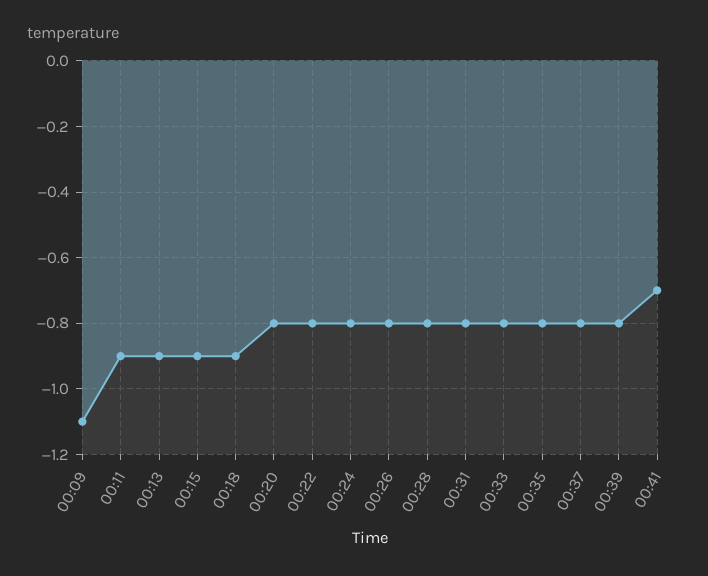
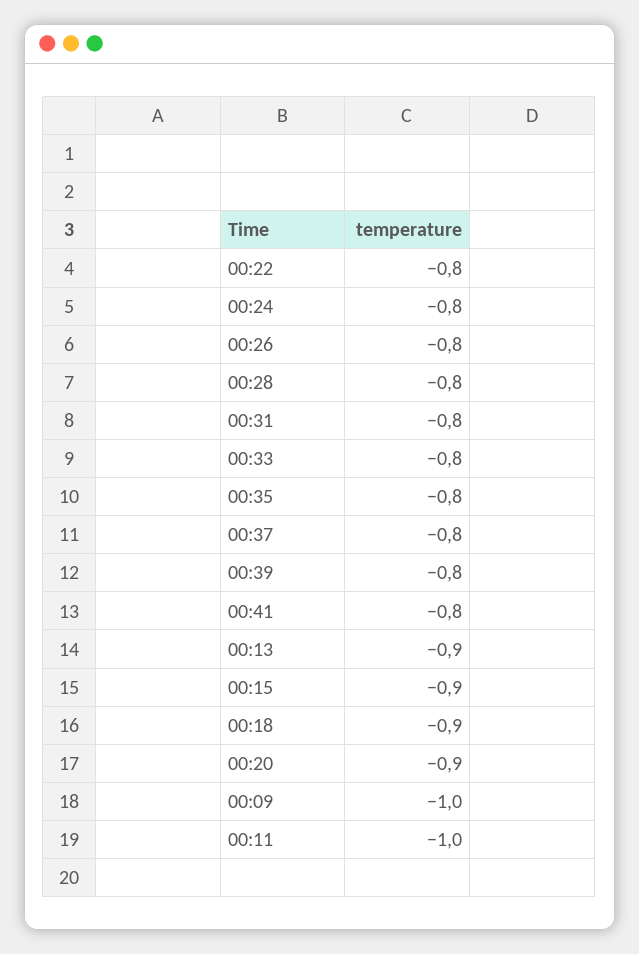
  {
-   "00:09": -1.1,
+   "00:09": -1,
-   "00:11": -0.9,
+   "00:11": -1,
    "00:13": -0.9,
    "00:15": -0.9,
    "00:18": -0.9,
-   "00:20": -0.8,
+   "00:20": -0.9,
    "00:22": -0.8,
    "00:24": -0.8,
    "00:26": -0.8,
    "00:28": -0.8,
    "00:31": -0.8,
    "00:33": -0.8,
    "00:35": -0.8,
    "00:37": -0.8,
    "00:39": -0.8,
-   "00:41": -0.7
+   "00:41": -0.8
  }

